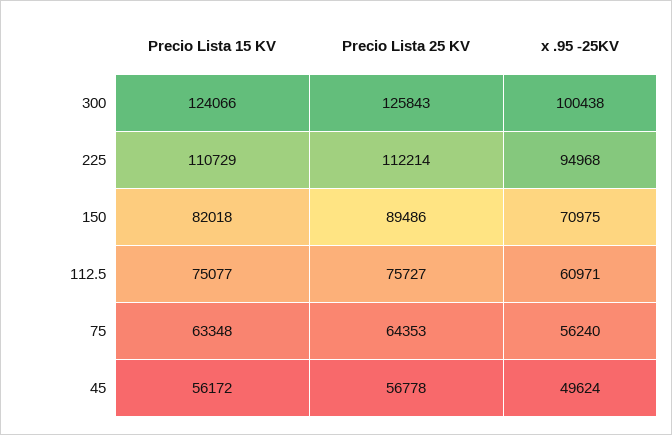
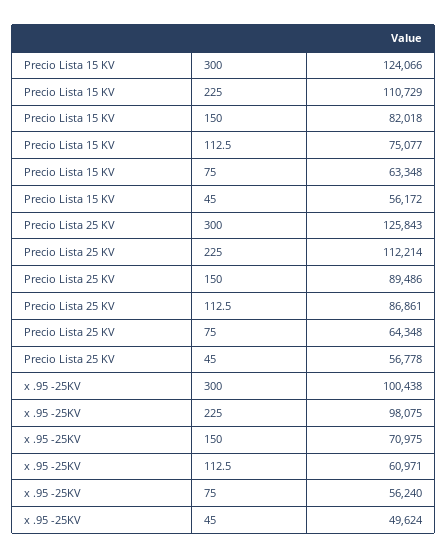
  {
    "Precio Lista 15 KV": {
      "300": 124066,
      "225": 110729,
      "150": 82018,
      "112.5": 75077,
      "75": 63348,
      "45": 56172
    },
    "Precio Lista 25 KV": {
      "300": 125843,
      "225": 112214,
      "150": 89486,
-     "112.5": 75727,
+     "112.5": 86861,
-     "75": 64353,
+     "75": 64348,
      "45": 56778
    },
    "x .95 -25KV": {
      "300": 100438,
-     "225": 94968,
+     "225": 98075,
      "150": 70975,
      "112.5": 60971,
      "75": 56240,
      "45": 49624
    }
  }

